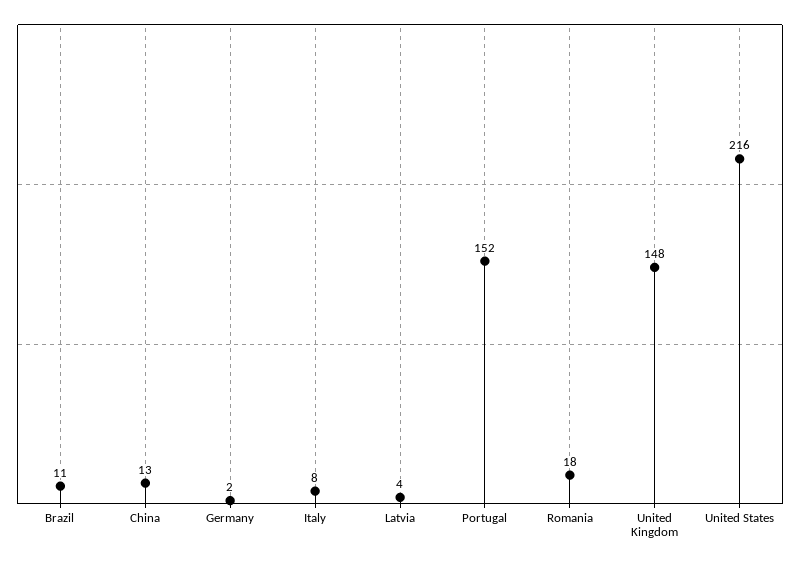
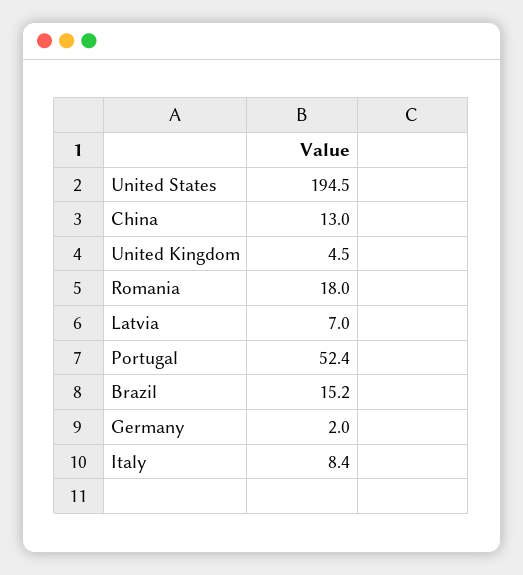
  {
-   "Brazil": 11,
+   "Brazil": 15.2,
    "China": 13,
    "Germany": 2,
    "Italy": 8.4,
-   "Latvia": 4,
+   "Latvia": 7,
-   "Portugal": 152,
+   "Portugal": 52.4,
    "Romania": 18,
-   "United Kingdom": 148,
+   "United Kingdom": 4.5,
-   "United States": 216
+   "United States": 194.5
  }

